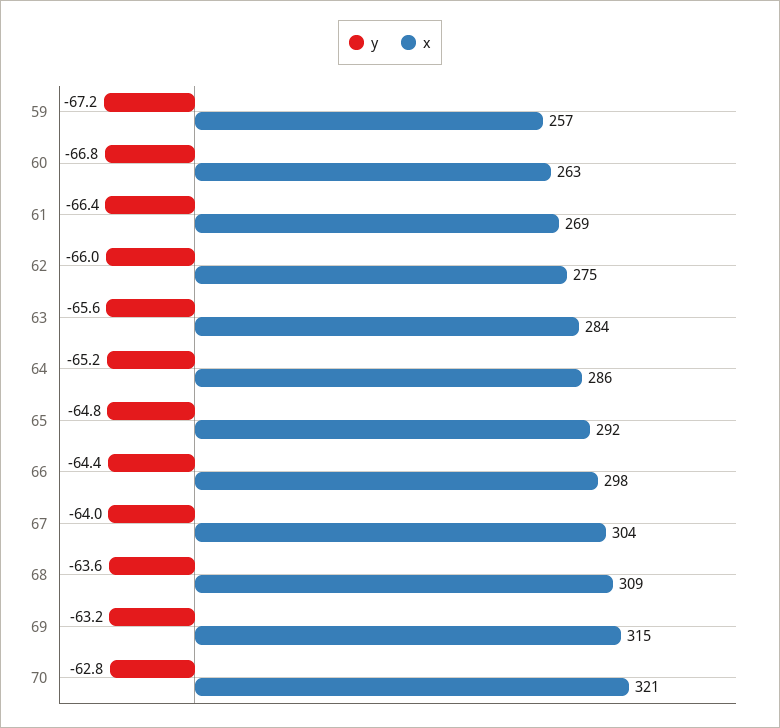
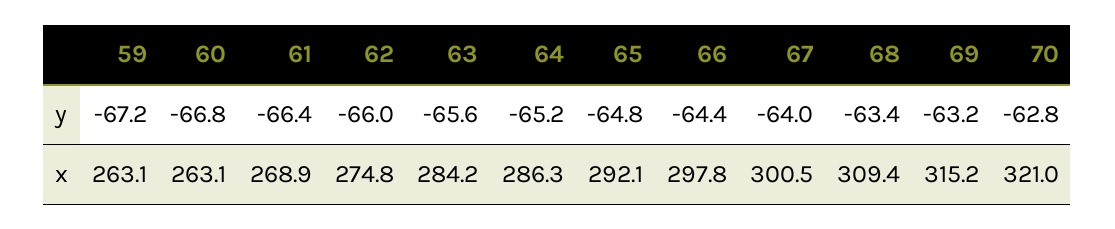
  {
    "y": {
      "59": -67.2,
      "60": -66.8,
      "61": -66.4,
      "62": -66,
      "63": -65.6,
      "64": -65.2,
      "65": -64.8,
      "66": -64.4,
      "67": -64,
-     "68": -63.6,
+     "68": -63.4,
      "69": -63.2,
      "70": -62.8
    },
    "x": {
-     "59": 257,
+     "59": 263.1,
      "60": 263.1,
      "61": 268.9,
      "62": 274.8,
      "63": 284.2,
      "64": 286.3,
      "65": 292.1,
      "66": 297.8,
-     "67": 304,
+     "67": 300.5,
      "68": 309.4,
      "69": 315.2,
      "70": 321
    }
  }

